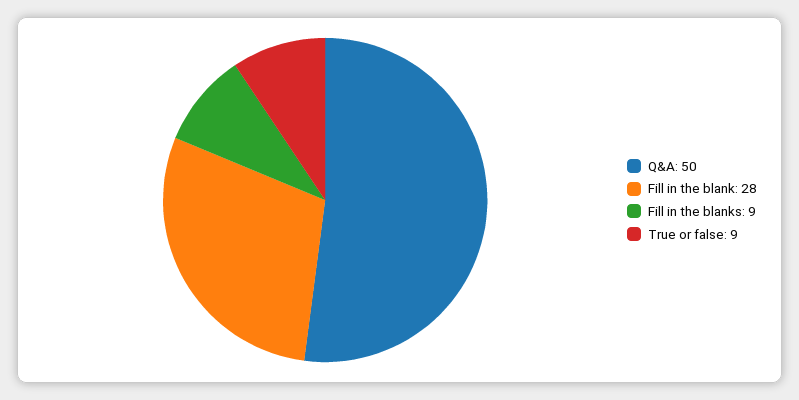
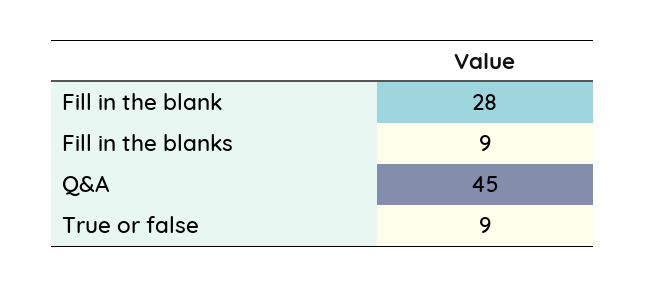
  {
-   "Q&A": 50,
+   "Q&A": 45,
    "Fill in the blank": 28,
    "Fill in the blanks": 9,
    "True or false": 9
  }

